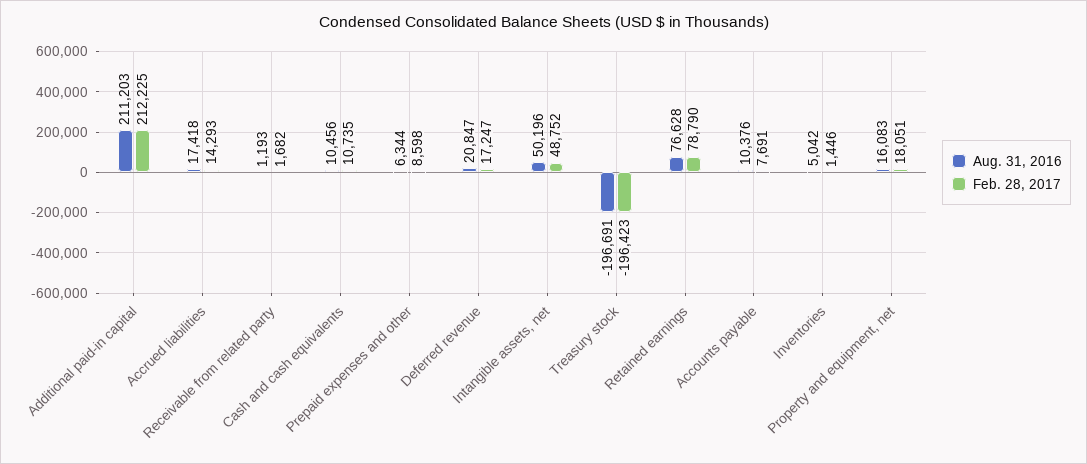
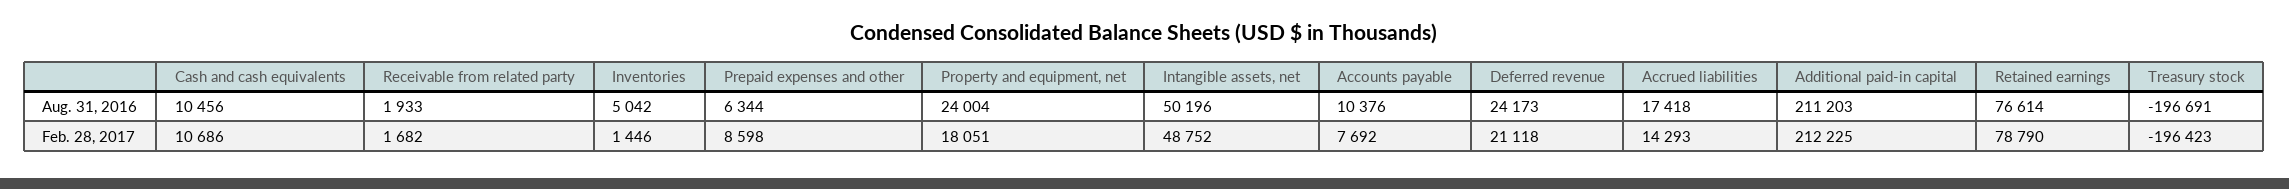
  {
    "Aug. 31, 2016": {
      "Additional paid-in capital": 211203,
      "Accrued liabilities": 17418,
-     "Receivable from related party": 1193,
+     "Receivable from related party": 1933,
      "Cash and cash equivalents": 10456,
      "Prepaid expenses and other": 6344,
-     "Deferred revenue": 20847,
+     "Deferred revenue": 24173,
      "Intangible assets, net": 50196,
      "Treasury stock": -196691,
-     "Retained earnings": 76628,
+     "Retained earnings": 76614,
      "Accounts payable": 10376,
      "Inventories": 5042,
-     "Property and equipment, net": 16083
+     "Property and equipment, net": 24004
    },
    "Feb. 28, 2017": {
      "Additional paid-in capital": 212225,
      "Accrued liabilities": 14293,
      "Receivable from related party": 1682,
-     "Cash and cash equivalents": 10735,
+     "Cash and cash equivalents": 10686,
      "Prepaid expenses and other": 8598,
-     "Deferred revenue": 17247,
+     "Deferred revenue": 21118,
      "Intangible assets, net": 48752,
      "Treasury stock": -196423,
      "Retained earnings": 78790,
-     "Accounts payable": 7691,
+     "Accounts payable": 7692,
      "Inventories": 1446,
      "Property and equipment, net": 18051
    }
  }

